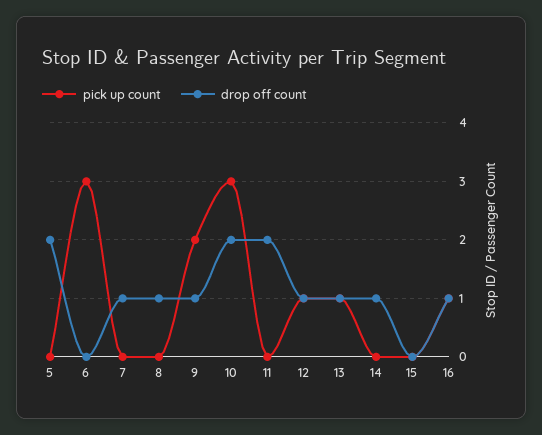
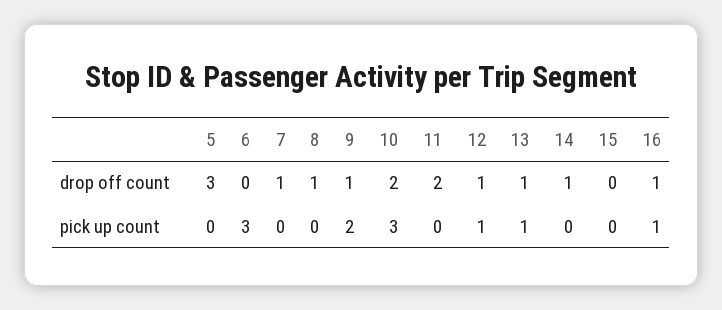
  {
    "pick up count": {
      "5": 0,
      "6": 3,
      "7": 0,
      "8": 0,
      "9": 2,
      "10": 3,
      "11": 0,
      "12": 1,
      "13": 1,
      "14": 0,
      "15": 0,
      "16": 1
    },
    "drop off count": {
-     "5": 2,
+     "5": 3,
      "6": 0,
      "7": 1,
      "8": 1,
      "9": 1,
      "10": 2,
      "11": 2,
      "12": 1,
      "13": 1,
      "14": 1,
      "15": 0,
      "16": 1
    }
  }

